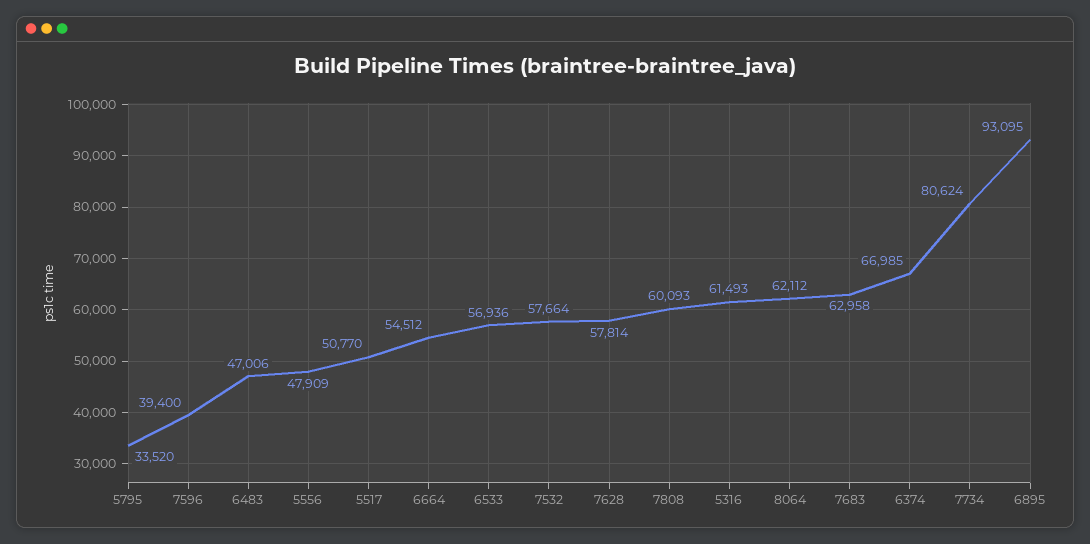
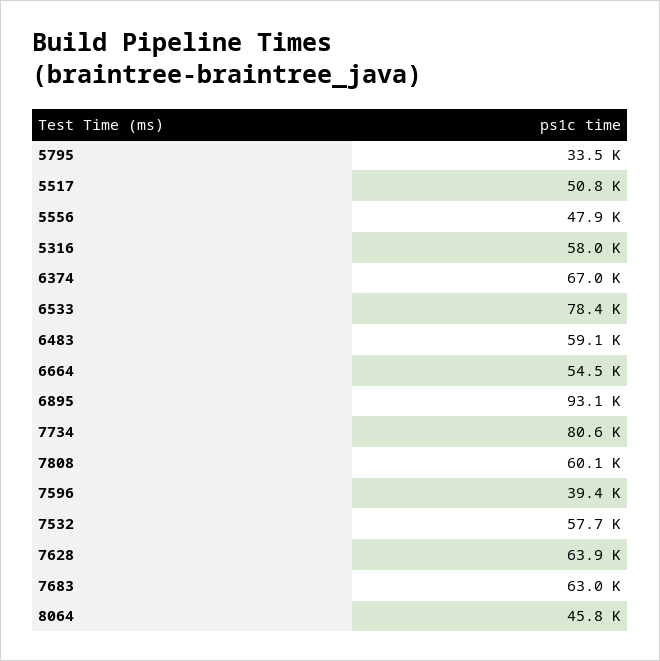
  {
    "5795": 33520,
    "7596": 39400,
-   "6483": 47006,
+   "6483": 59100,
    "5556": 47909,
    "5517": 50770,
    "6664": 54512,
-   "6533": 56936,
+   "6533": 78400,
    "7532": 57664,
-   "7628": 57814,
+   "7628": 63900,
    "7808": 60093,
-   "5316": 61493,
+   "5316": 58000,
-   "8064": 62112,
+   "8064": 45800,
    "7683": 62958,
    "6374": 66985,
    "7734": 80624,
    "6895": 93095
  }

